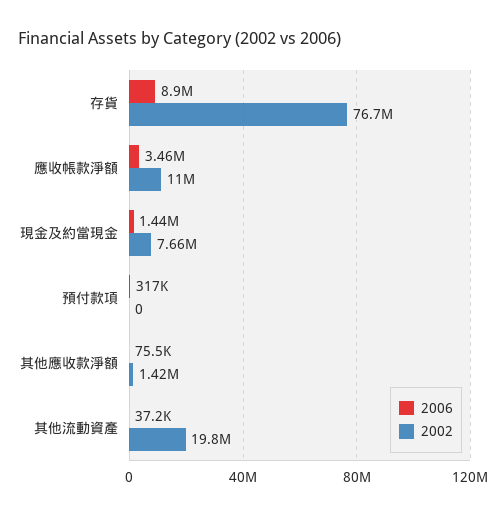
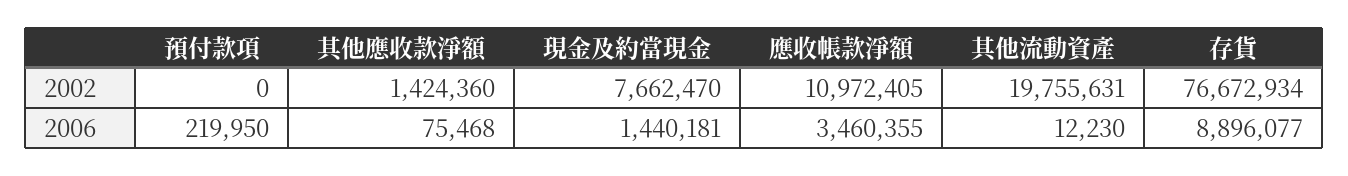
  {
    "2006": {
      "存貨": 8896077,
      "應收帳款淨額": 3460355,
      "現金及約當現金": 1440181,
-     "預付款項": 317000,
+     "預付款項": 219950,
      "其他應收款淨額": 75468,
-     "其他流動資產": 37200
+     "其他流動資產": 12230
    },
    "2002": {
      "存貨": 76672934,
      "應收帳款淨額": 10972405,
      "現金及約當現金": 7662470,
      "預付款項": 0,
      "其他應收款淨額": 1424360,
      "其他流動資產": 19755631
    }
  }

